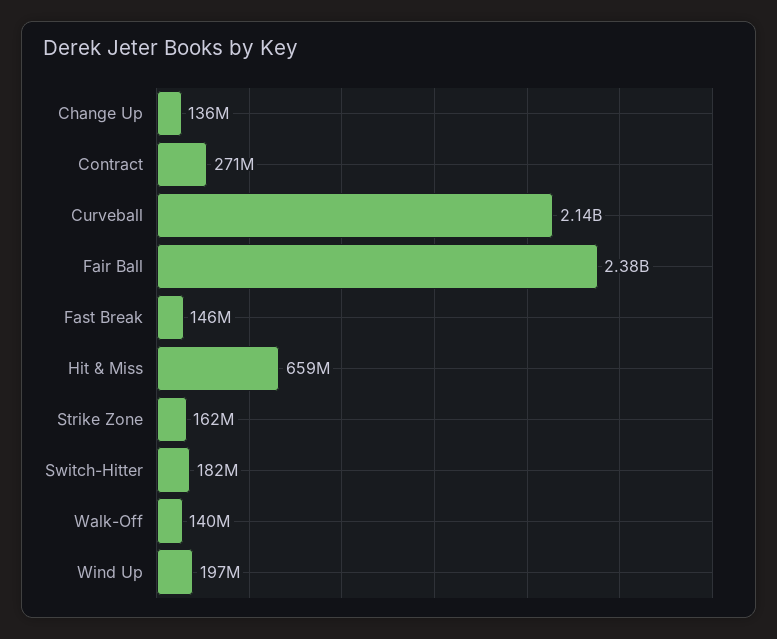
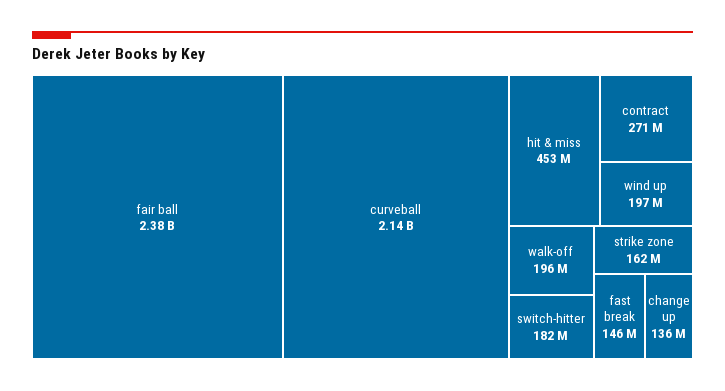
  {
    "Change Up": 136000000,
    "Contract": 271000000,
    "Curveball": 2140000000,
    "Fair Ball": 2380000000,
    "Fast Break": 146000000,
-   "Hit & Miss": 659000000,
+   "Hit & Miss": 453000000,
    "Strike Zone": 162000000,
    "Switch-Hitter": 182000000,
-   "Walk-Off": 140000000,
+   "Walk-Off": 196000000,
    "Wind Up": 197000000
  }

